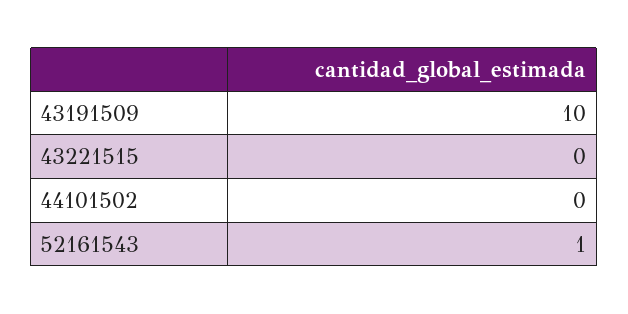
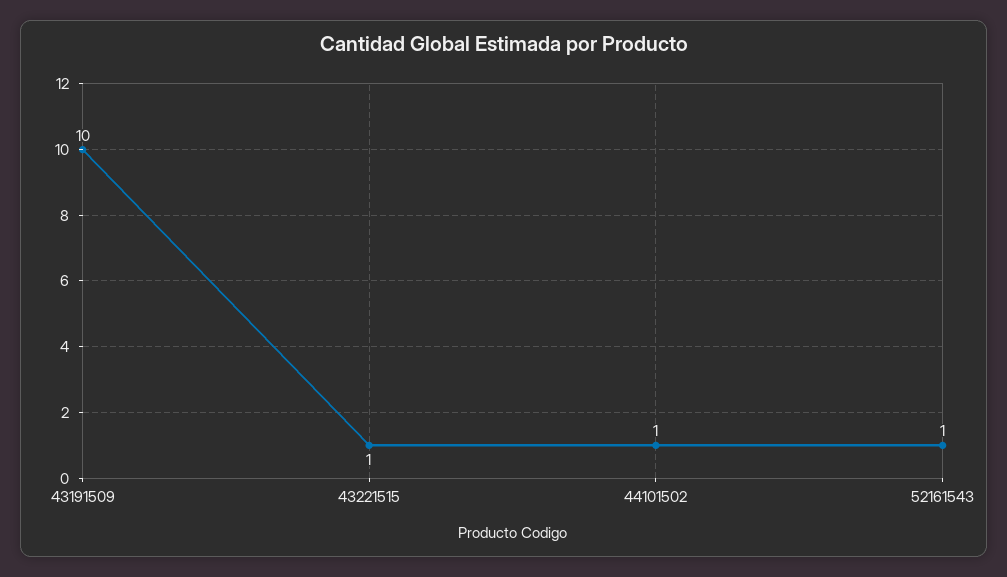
  {
    "43191509": 10,
-   "43221515": 0,
+   "43221515": 1,
-   "44101502": 0,
+   "44101502": 1,
    "52161543": 1
  }

